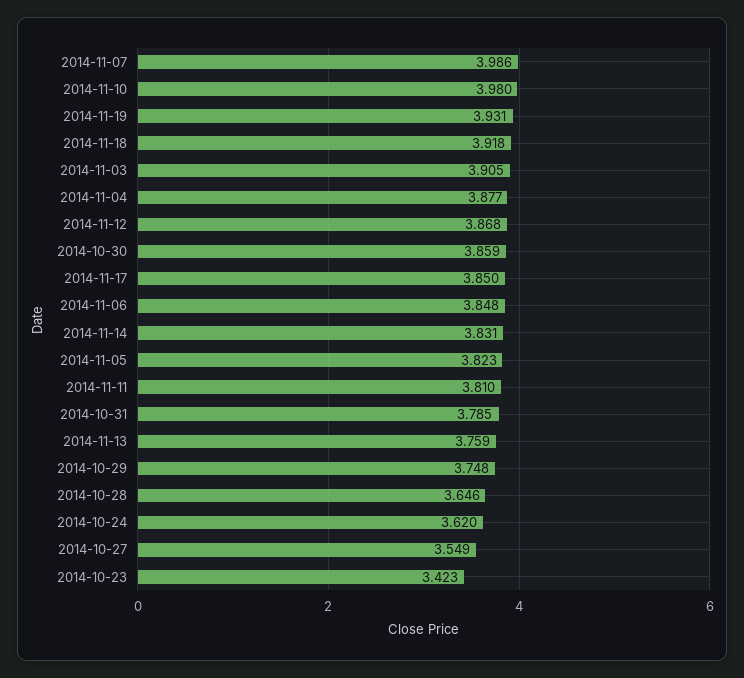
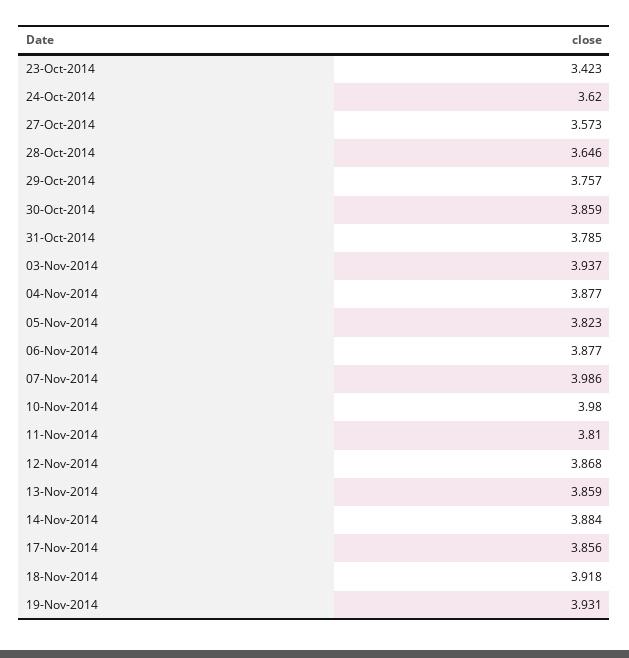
  {
    "2014-11-07": 3.986,
    "2014-11-10": 3.98,
    "2014-11-19": 3.931,
    "2014-11-18": 3.918,
-   "2014-11-03": 3.905,
+   "2014-11-03": 3.937,
    "2014-11-04": 3.877,
    "2014-11-12": 3.868,
    "2014-10-30": 3.859,
-   "2014-11-17": 3.85,
+   "2014-11-17": 3.856,
-   "2014-11-06": 3.848,
+   "2014-11-06": 3.877,
-   "2014-11-14": 3.831,
+   "2014-11-14": 3.884,
    "2014-11-05": 3.823,
    "2014-11-11": 3.81,
    "2014-10-31": 3.785,
-   "2014-11-13": 3.759,
+   "2014-11-13": 3.859,
-   "2014-10-29": 3.748,
+   "2014-10-29": 3.757,
    "2014-10-28": 3.646,
    "2014-10-24": 3.62,
-   "2014-10-27": 3.549,
+   "2014-10-27": 3.573,
    "2014-10-23": 3.423
  }

